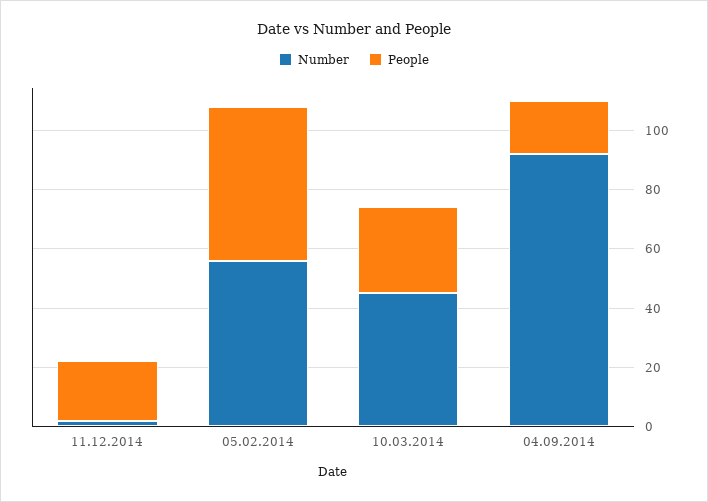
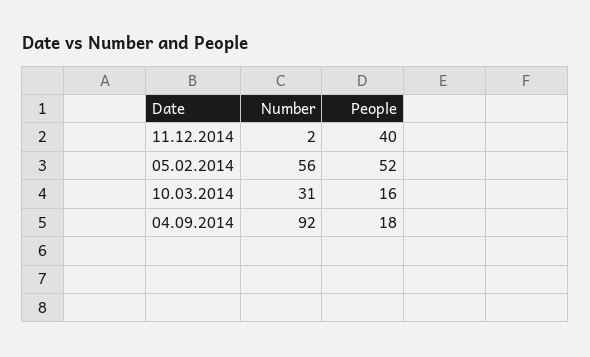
  {
    "Number": {
      "11.12.2014": 2,
      "05.02.2014": 56,
-     "10.03.2014": 45,
+     "10.03.2014": 31,
      "04.09.2014": 92
    },
    "People": {
-     "11.12.2014": 20,
+     "11.12.2014": 40,
      "05.02.2014": 52,
-     "10.03.2014": 30,
+     "10.03.2014": 16,
      "04.09.2014": 18
    }
  }

